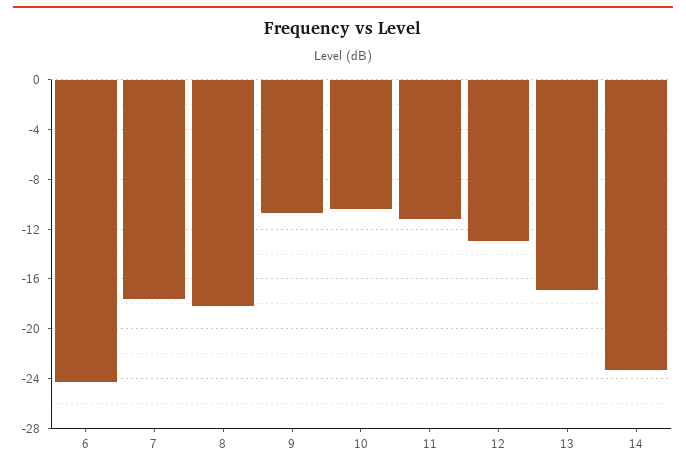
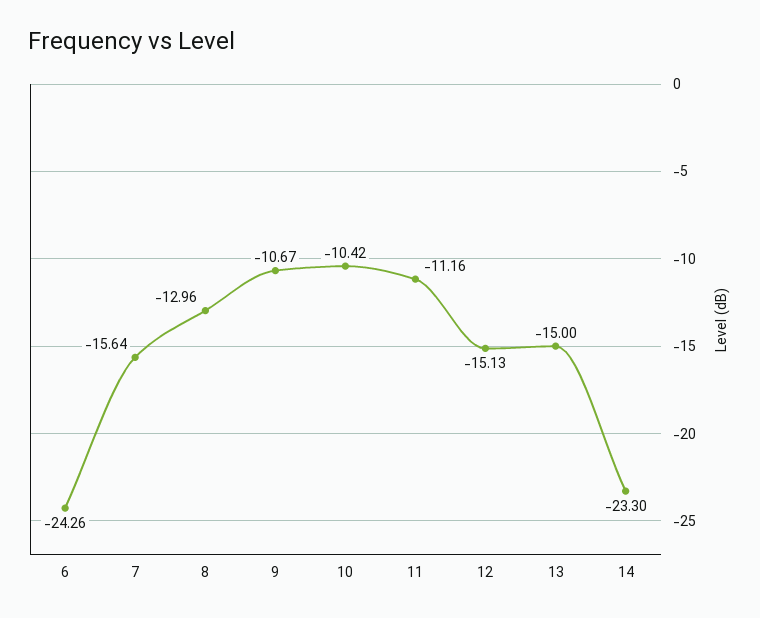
  {
    "6": -24.26,
-   "7": -17.5,
+   "7": -15.64,
-   "8": -18,
+   "8": -12.96,
    "9": -10.67,
    "10": -10.42,
    "11": -11.16,
-   "12": -13,
+   "12": -15.13,
-   "13": -17,
+   "13": -15,
    "14": -23.3
  }

